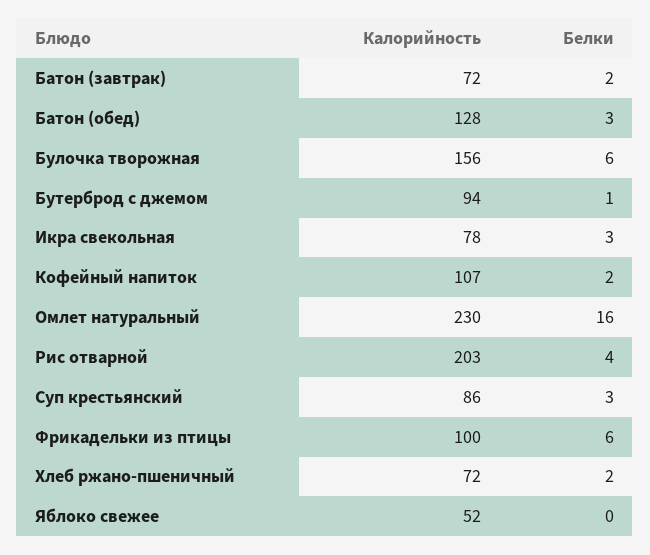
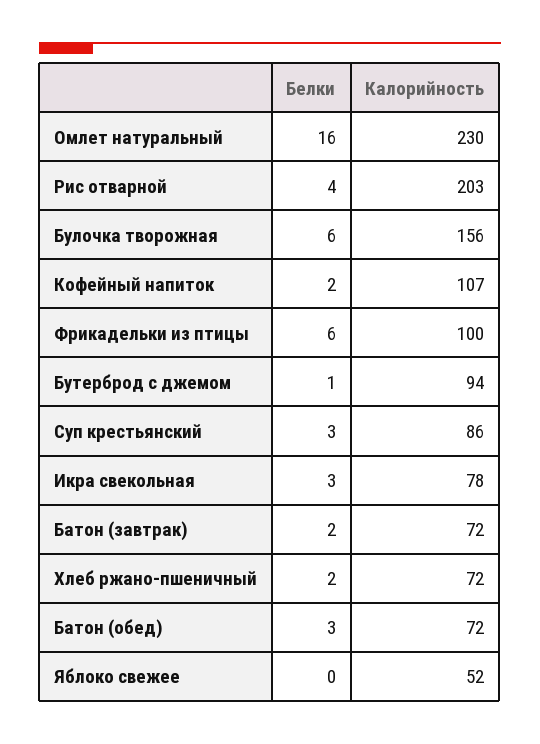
  {
    "Калорийность": {
      "Батон (завтрак)": 72,
-     "Батон (обед)": 128,
+     "Батон (обед)": 72,
      "Булочка творожная": 156,
      "Бутерброд с джемом": 94,
      "Икра свекольная": 78,
      "Кофейный напиток": 107,
      "Омлет натуральный": 230,
      "Рис отварной": 203,
      "Суп крестьянский": 86,
      "Фрикадельки из птицы": 100,
      "Хлеб ржано-пшеничный": 72,
      "Яблоко свежее": 52
    },
    "Белки": {
      "Батон (завтрак)": 2,
      "Батон (обед)": 3,
      "Булочка творожная": 6,
      "Бутерброд с джемом": 1,
      "Икра свекольная": 3,
      "Кофейный напиток": 2,
      "Омлет натуральный": 16,
      "Рис отварной": 4,
      "Суп крестьянский": 3,
      "Фрикадельки из птицы": 6,
      "Хлеб ржано-пшеничный": 2,
      "Яблоко свежее": 0
    }
  }

